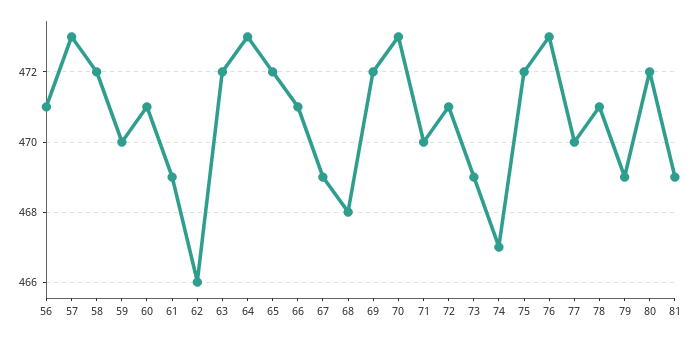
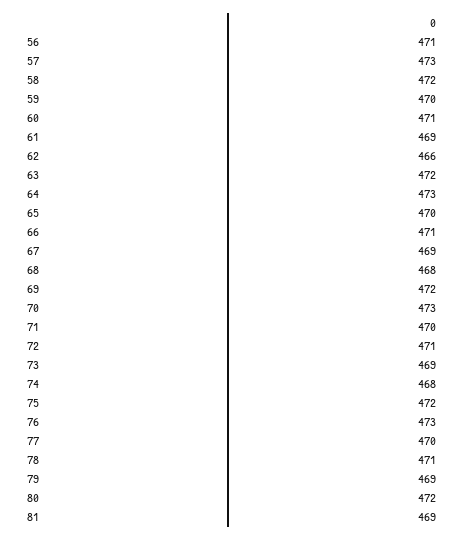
  {
    "56": 471,
    "57": 473,
    "58": 472,
    "59": 470,
    "60": 471,
    "61": 469,
    "62": 466,
    "63": 472,
    "64": 473,
-   "65": 472,
+   "65": 470,
    "66": 471,
    "67": 469,
    "68": 468,
    "69": 472,
    "70": 473,
    "71": 470,
    "72": 471,
    "73": 469,
-   "74": 467,
+   "74": 468,
    "75": 472,
    "76": 473,
    "77": 470,
    "78": 471,
    "79": 469,
    "80": 472,
    "81": 469
  }

